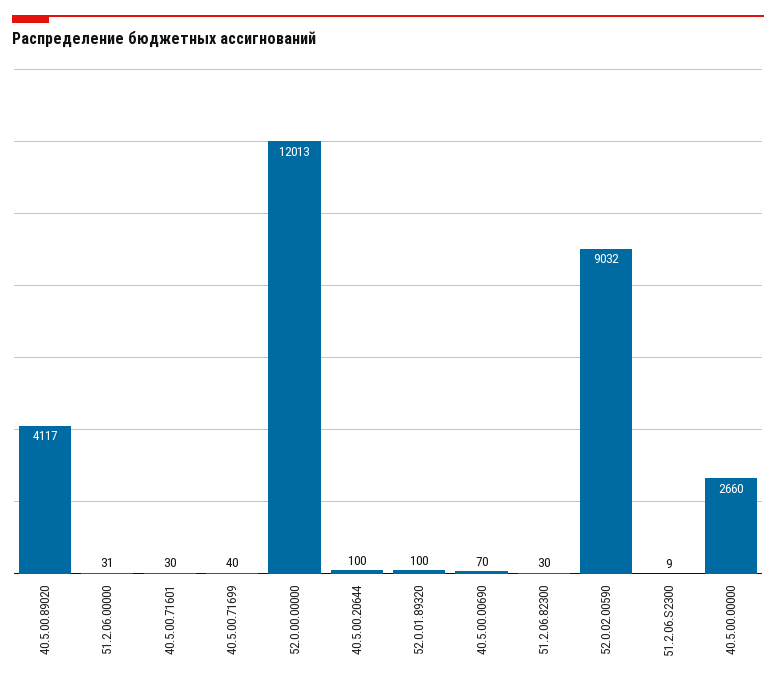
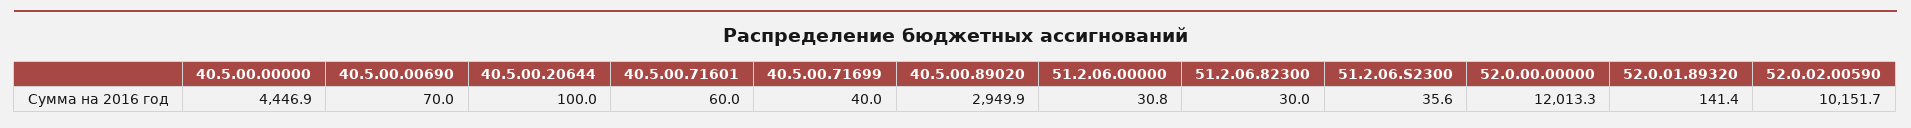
  {
-   "40.5.00.89020": 4117,
+   "40.5.00.89020": 2949.9,
    "51.2.06.00000": 30.8,
-   "40.5.00.71601": 30,
+   "40.5.00.71601": 60,
    "40.5.00.71699": 40,
    "52.0.00.00000": 12013.3,
    "40.5.00.20644": 100,
-   "52.0.01.89320": 100,
+   "52.0.01.89320": 141.4,
    "40.5.00.00690": 70,
    "51.2.06.82300": 30,
-   "52.0.02.00590": 9032,
+   "52.0.02.00590": 10151.7,
-   "51.2.06.S2300": 9,
+   "51.2.06.S2300": 35.6,
-   "40.5.00.00000": 2660
+   "40.5.00.00000": 4446.9
  }

